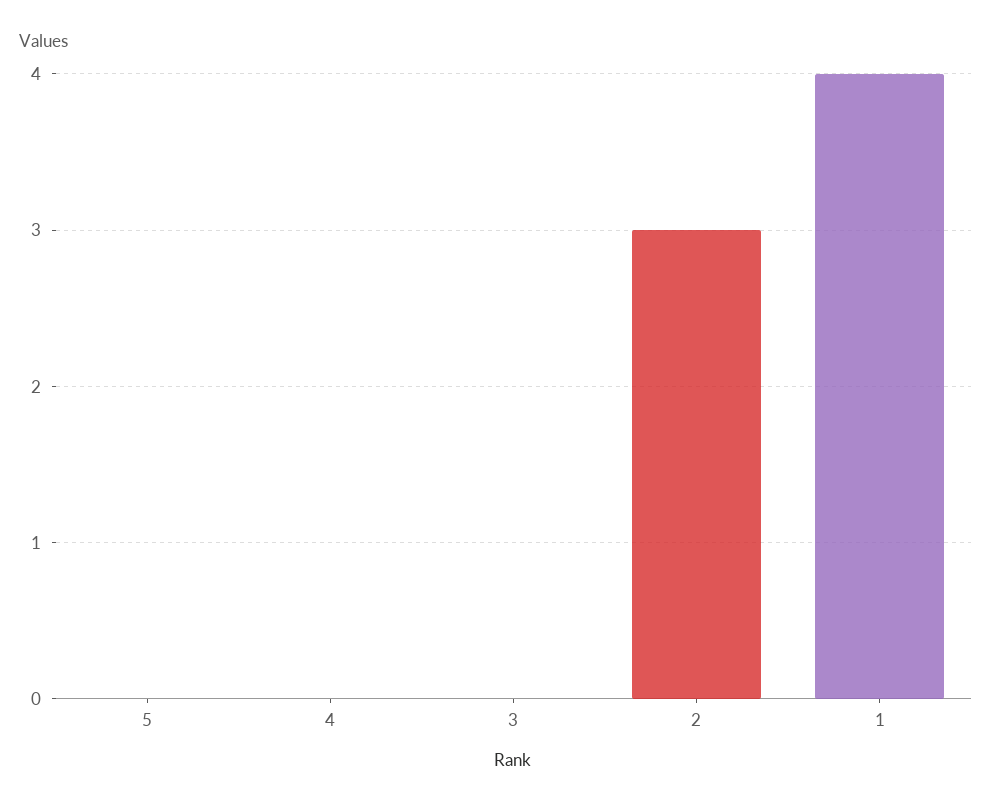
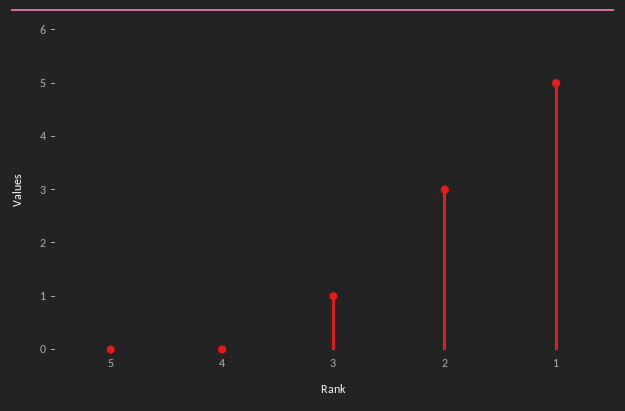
  {
    "5": 0,
    "4": 0,
-   "3": 0,
+   "3": 1,
    "2": 3,
-   "1": 4
+   "1": 5
  }

